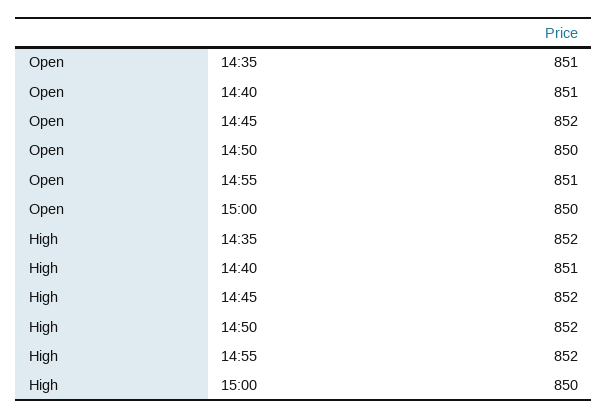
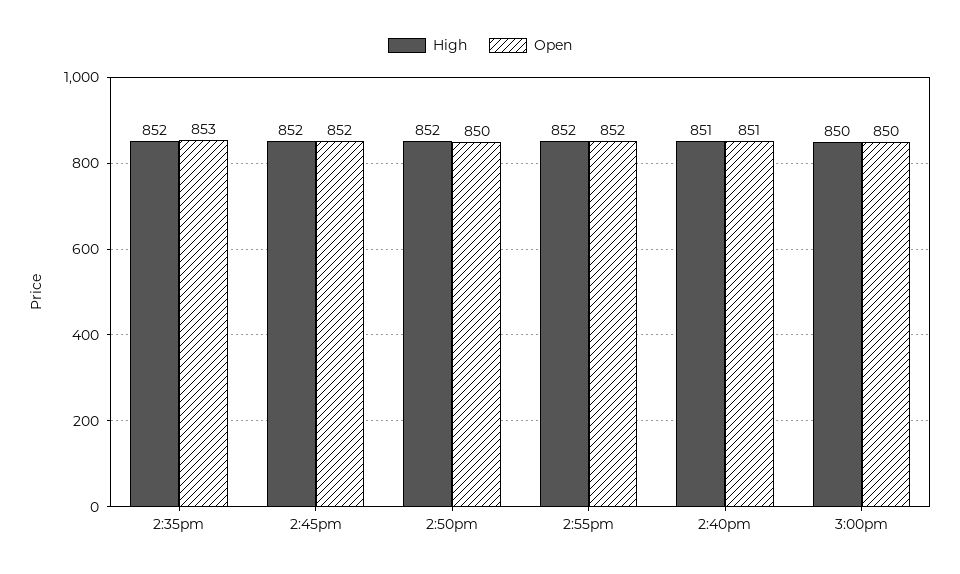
  {
    "Open": {
-     "14:35": 851,
+     "14:35": 853,
      "14:40": 851,
      "14:45": 852,
      "14:50": 850,
-     "14:55": 851,
+     "14:55": 852,
      "15:00": 850
    },
    "High": {
      "14:35": 852,
      "14:40": 851,
      "14:45": 852,
      "14:50": 852,
      "14:55": 852,
      "15:00": 850
    }
  }

